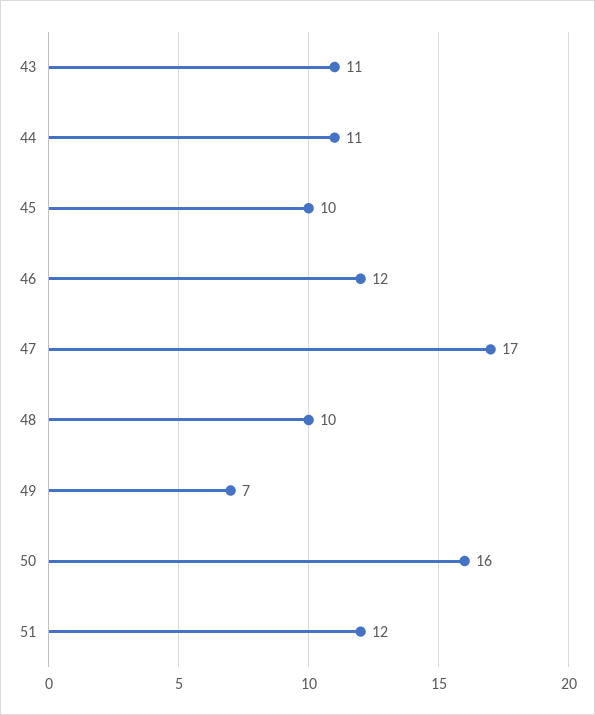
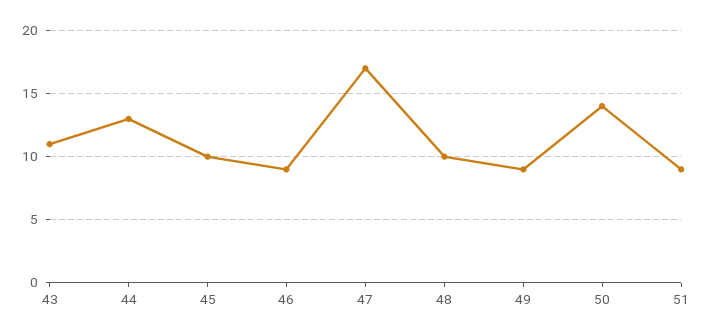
  {
    "43": 11,
-   "44": 11,
+   "44": 13,
    "45": 10,
-   "46": 12,
+   "46": 9,
    "47": 17,
    "48": 10,
-   "49": 7,
+   "49": 9,
-   "50": 16,
+   "50": 14,
-   "51": 12
+   "51": 9
  }

